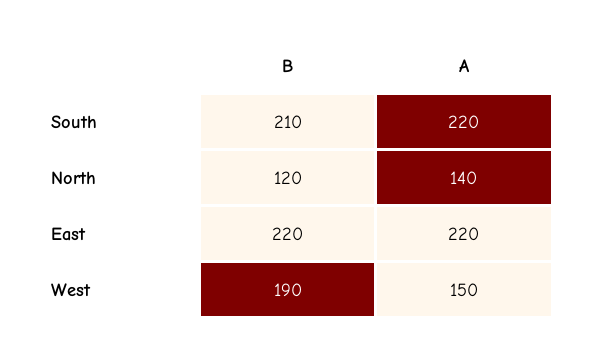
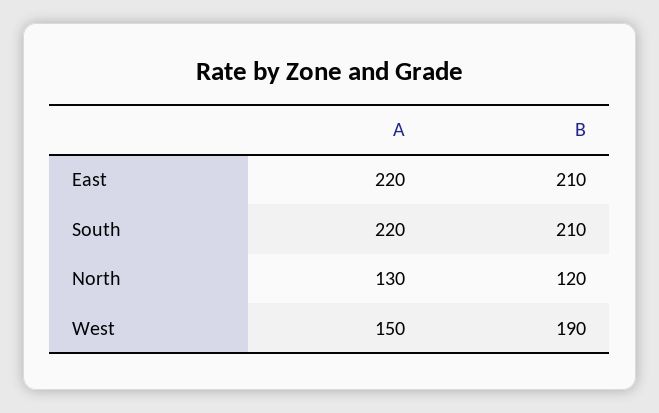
  {
    "B": {
      "South": 210,
      "North": 120,
-     "East": 220,
+     "East": 210,
      "West": 190
    },
    "A": {
      "South": 220,
-     "North": 140,
+     "North": 130,
      "East": 220,
      "West": 150
    }
  }

